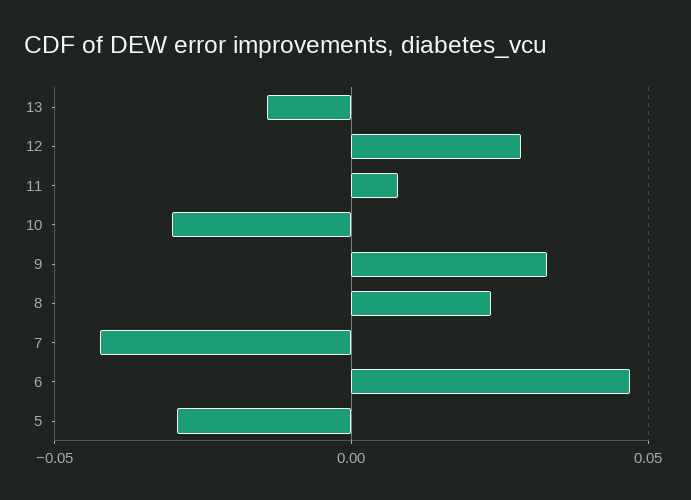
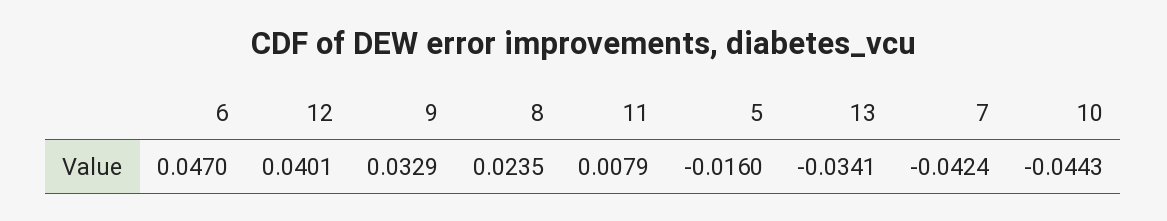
  {
-   "13": -0.015,
+   "13": -0.0341,
-   "12": 0.03,
+   "12": 0.0401,
    "11": 0.0079,
-   "10": -0.03,
+   "10": -0.0443,
    "9": 0.0329,
    "8": 0.0235,
    "7": -0.0424,
    "6": 0.047,
-   "5": -0.03
+   "5": -0.016
  }

